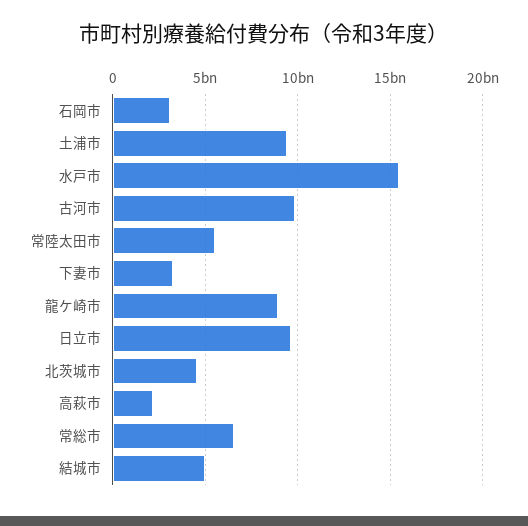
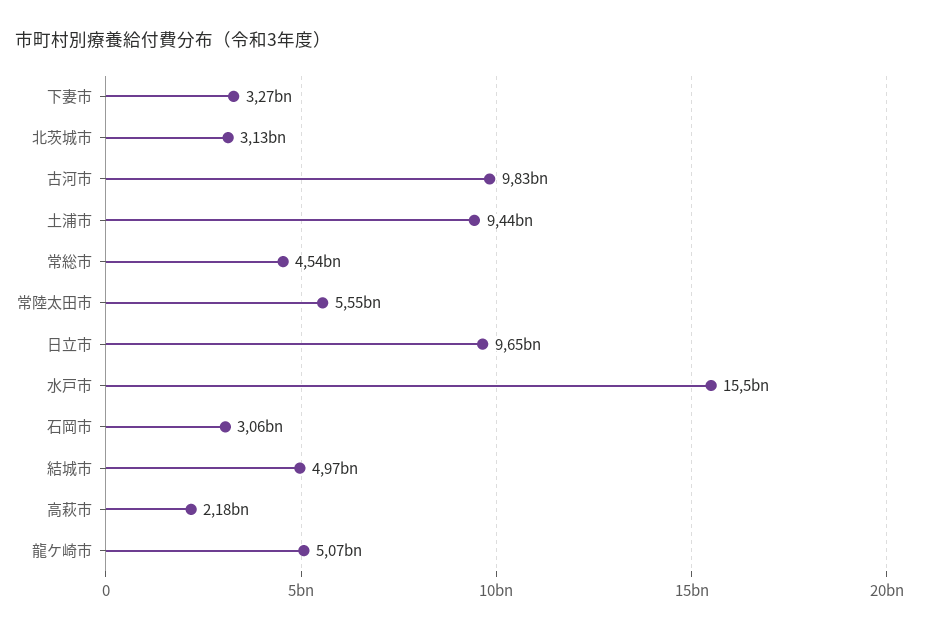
  {
    "石岡市": 3060000000,
    "土浦市": 9440000000,
    "水戸市": 15500000000,
    "古河市": 9830000000,
    "常陸太田市": 5550000000,
    "下妻市": 3270000000,
-   "龍ケ崎市": 9000000000,
+   "龍ケ崎市": 5070000000,
    "日立市": 9650000000,
-   "北茨城市": 4500000000,
+   "北茨城市": 3130000000,
    "高萩市": 2180000000,
-   "常総市": 6500000000,
+   "常総市": 4540000000,
    "結城市": 4970000000
  }

